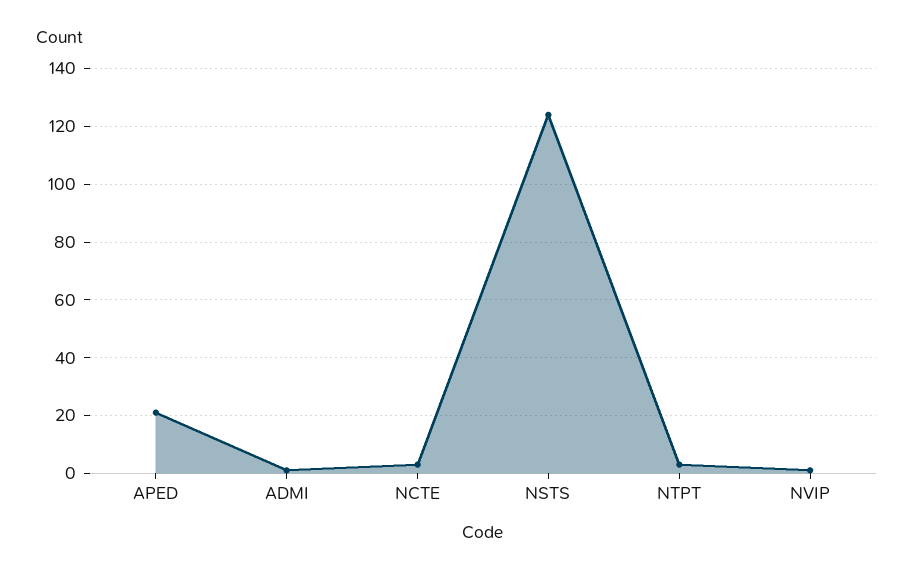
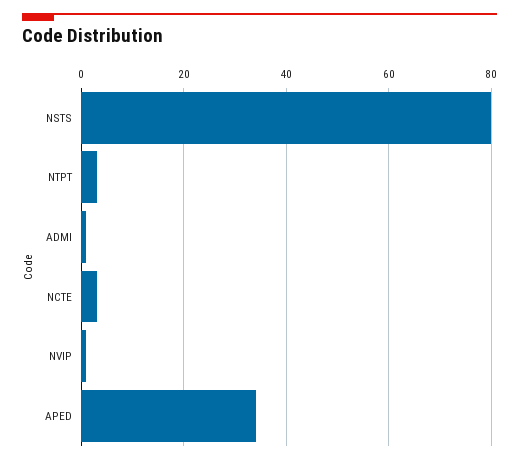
  {
-   "APED": 20,
+   "APED": 35,
    "ADMI": 0,
    "NCTE": 5,
-   "NSTS": 125,
+   "NSTS": 80,
    "NTPT": 5,
    "NVIP": 0
  }

